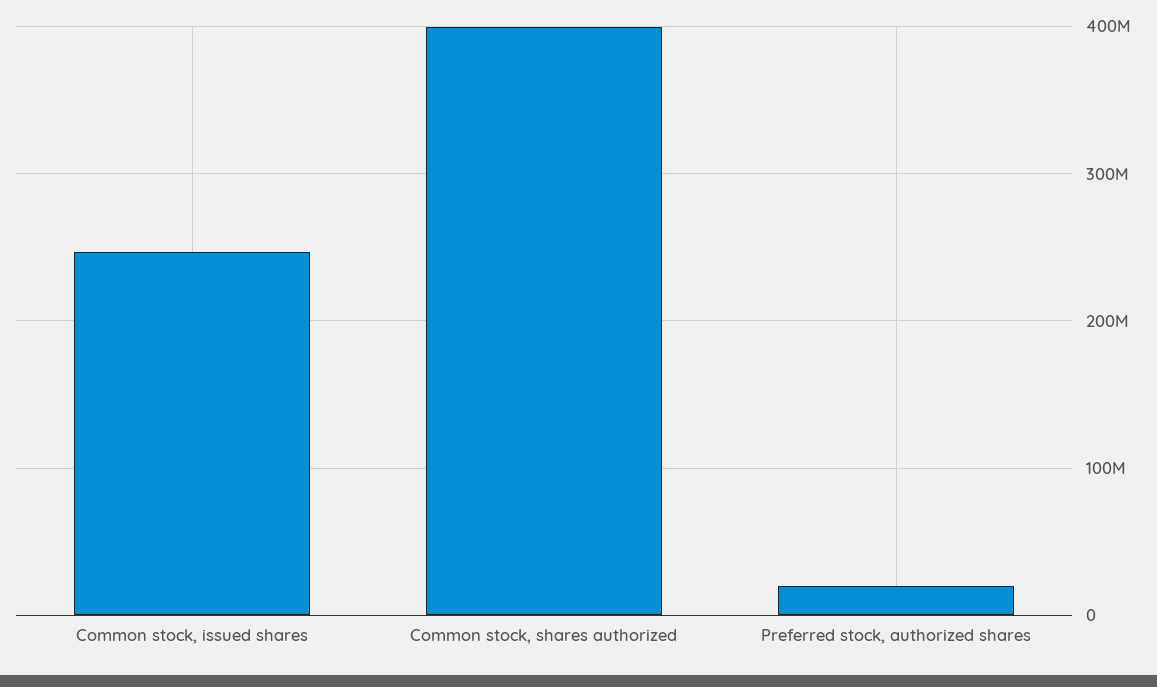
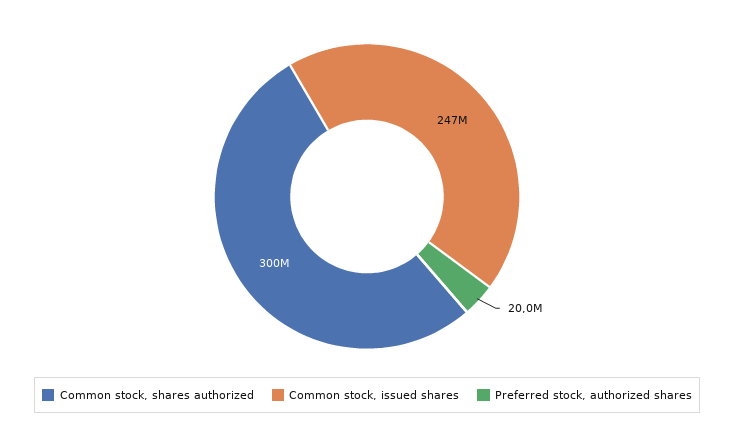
  {
    "Common stock, issued shares": 247000000,
-   "Common stock, shares authorized": 400000000,
+   "Common stock, shares authorized": 300000000,
    "Preferred stock, authorized shares": 20000000
  }

